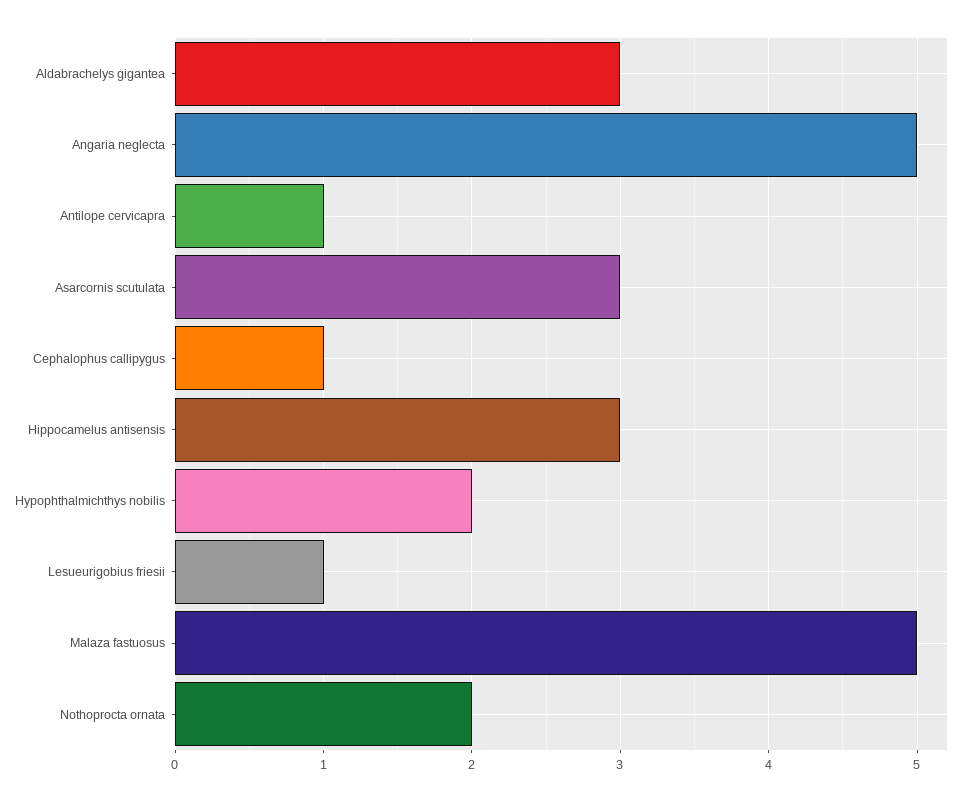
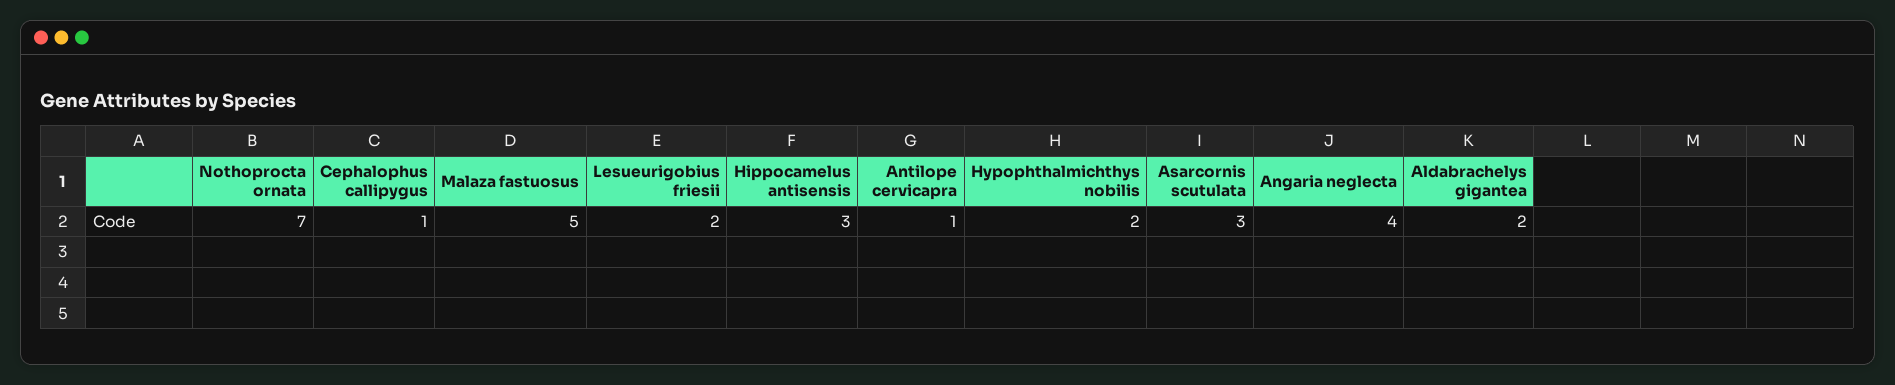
  {
-   "Aldabrachelys gigantea": 3,
+   "Aldabrachelys gigantea": 2,
-   "Angaria neglecta": 5,
+   "Angaria neglecta": 4,
    "Antilope cervicapra": 1,
    "Asarcornis scutulata": 3,
    "Cephalophus callipygus": 1,
    "Hippocamelus antisensis": 3,
    "Hypophthalmichthys nobilis": 2,
-   "Lesueurigobius friesii": 1,
+   "Lesueurigobius friesii": 2,
    "Malaza fastuosus": 5,
-   "Nothoprocta ornata": 2
+   "Nothoprocta ornata": 7
  }

